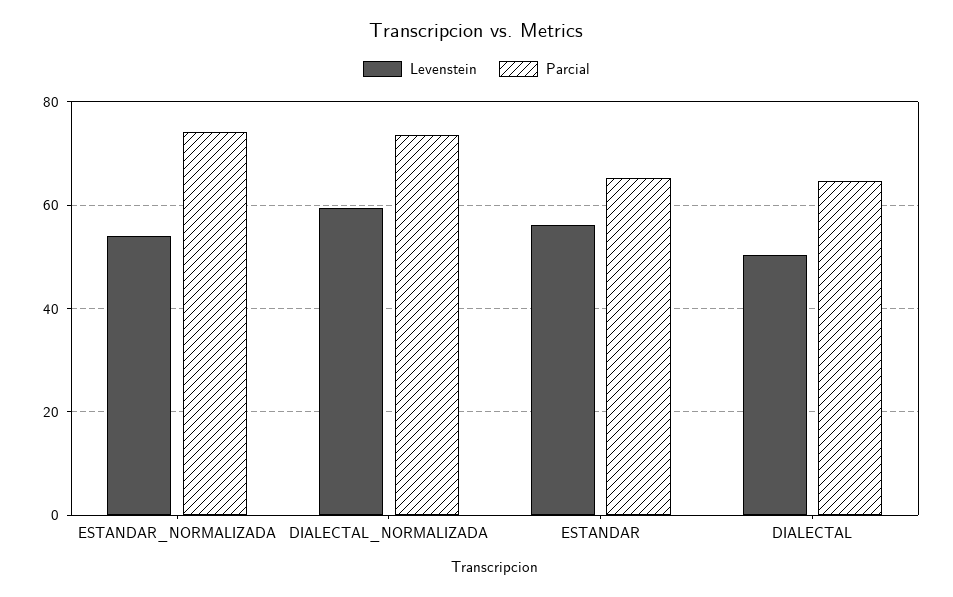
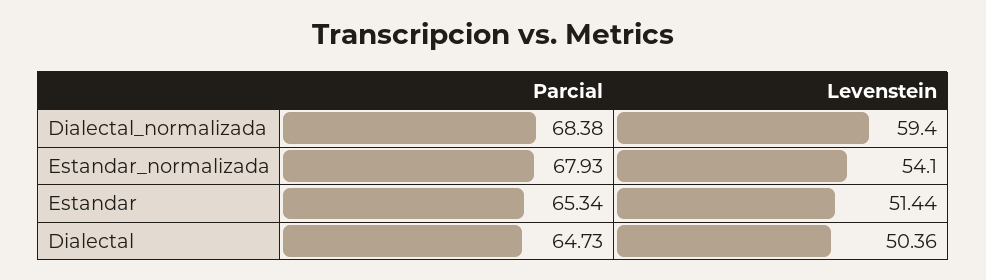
  {
    "Levenstein": {
      "ESTANDAR_NORMALIZADA": 54.1,
      "DIALECTAL_NORMALIZADA": 59.4,
-     "ESTANDAR": 56,
+     "ESTANDAR": 51.44,
      "DIALECTAL": 50.36
    },
    "Parcial": {
-     "ESTANDAR_NORMALIZADA": 74,
+     "ESTANDAR_NORMALIZADA": 67.93,
-     "DIALECTAL_NORMALIZADA": 74,
+     "DIALECTAL_NORMALIZADA": 68.38,
      "ESTANDAR": 65.34,
      "DIALECTAL": 64.73
    }
  }

